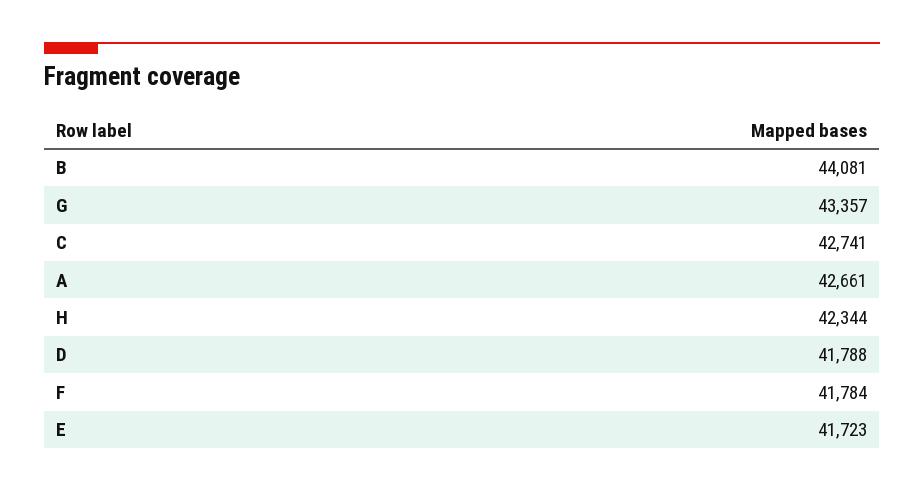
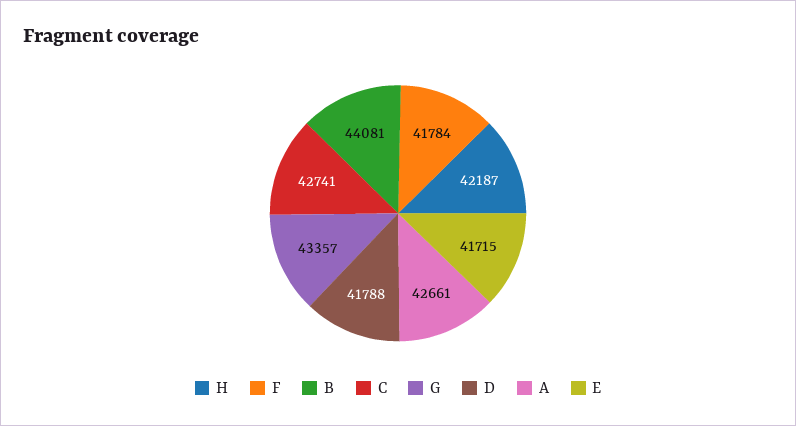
  {
    "B": 44081,
    "G": 43357,
    "C": 42741,
    "A": 42661,
-   "H": 42344,
+   "H": 42187,
    "D": 41788,
    "F": 41784,
-   "E": 41723
+   "E": 41715
  }

